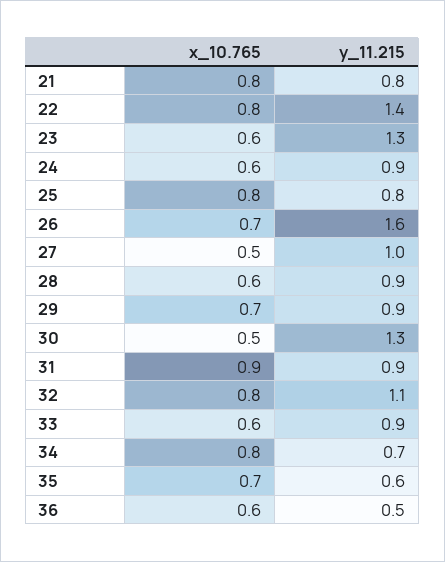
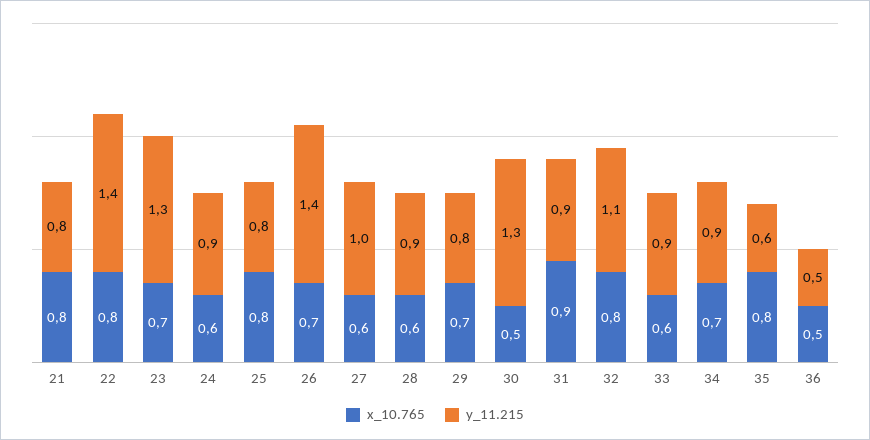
  {
    "x_10.765": {
      "21": 0.8,
      "22": 0.8,
-     "23": 0.6,
+     "23": 0.7,
      "24": 0.6,
      "25": 0.8,
      "26": 0.7,
-     "27": 0.5,
+     "27": 0.6,
      "28": 0.6,
      "29": 0.7,
      "30": 0.5,
      "31": 0.9,
      "32": 0.8,
      "33": 0.6,
-     "34": 0.8,
+     "34": 0.7,
-     "35": 0.7,
+     "35": 0.8,
-     "36": 0.6
+     "36": 0.5
    },
    "y_11.215": {
      "21": 0.8,
      "22": 1.4,
      "23": 1.3,
      "24": 0.9,
      "25": 0.8,
-     "26": 1.6,
+     "26": 1.4,
      "27": 1,
      "28": 0.9,
-     "29": 0.9,
+     "29": 0.8,
      "30": 1.3,
      "31": 0.9,
      "32": 1.1,
      "33": 0.9,
-     "34": 0.7,
+     "34": 0.9,
      "35": 0.6,
      "36": 0.5
    }
  }

